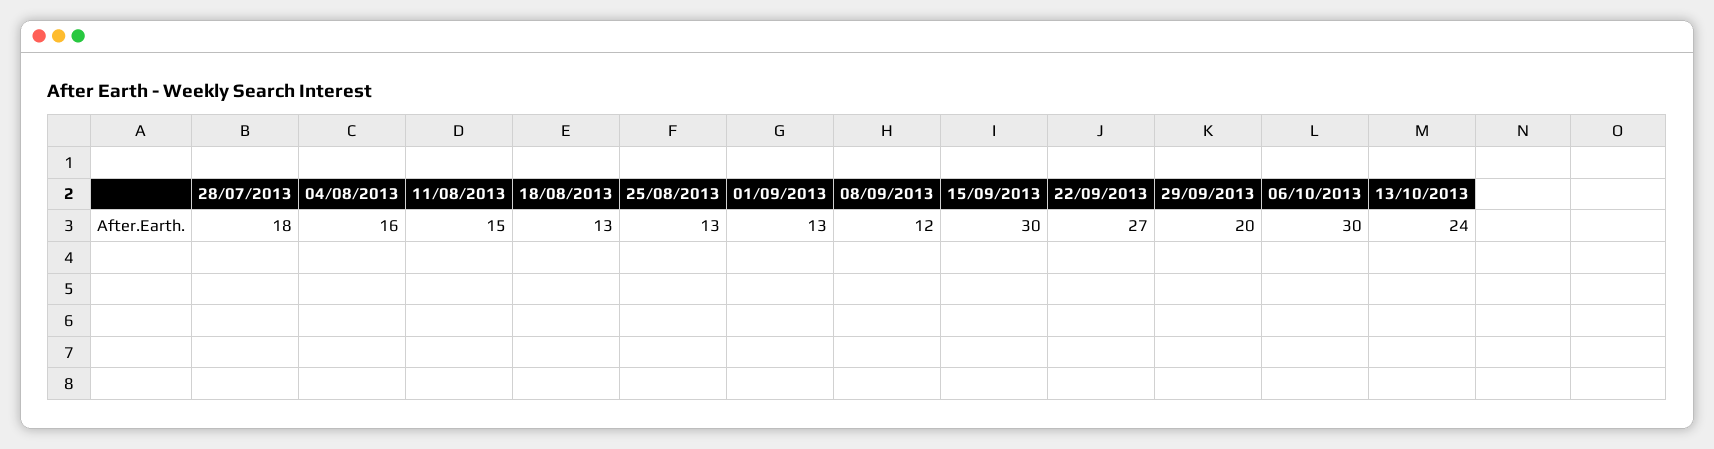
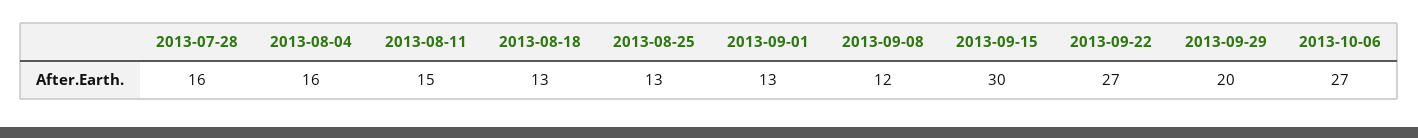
  {
-   "28/07/2013": 18,
+   "28/07/2013": 16,
    "04/08/2013": 16,
    "11/08/2013": 15,
    "18/08/2013": 13,
    "25/08/2013": 13,
    "01/09/2013": 13,
    "08/09/2013": 12,
    "15/09/2013": 30,
    "22/09/2013": 27,
    "29/09/2013": 20,
-   "06/10/2013": 30,
+   "06/10/2013": 27
-   "13/10/2013": 24
  }

